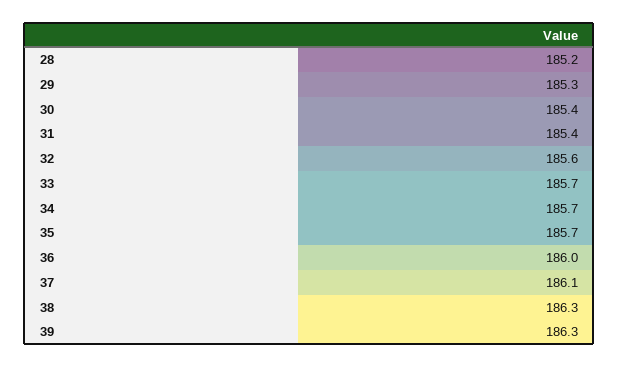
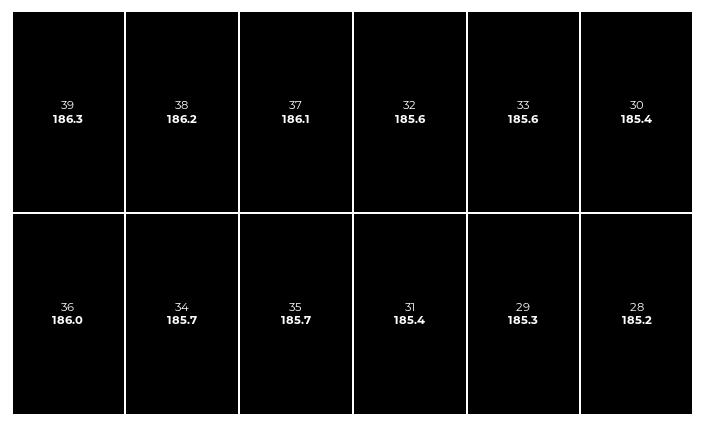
  {
    "28": 185.2,
    "29": 185.3,
    "30": 185.4,
    "31": 185.4,
    "32": 185.6,
-   "33": 185.7,
+   "33": 185.6,
    "34": 185.7,
    "35": 185.7,
    "36": 186,
    "37": 186.1,
-   "38": 186.3,
+   "38": 186.2,
    "39": 186.3
  }

